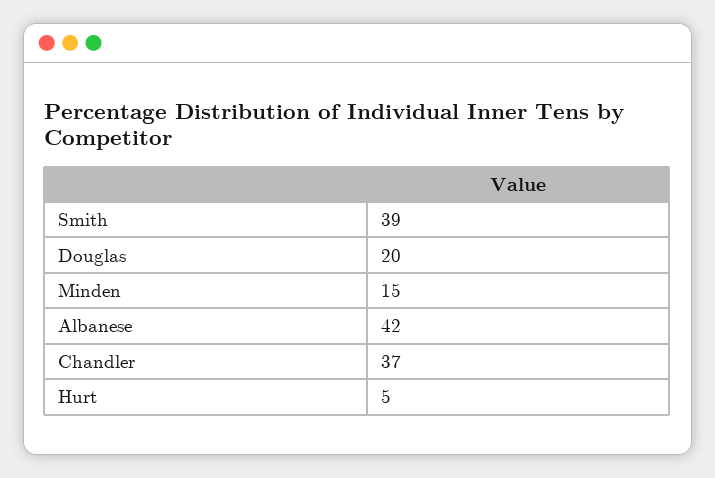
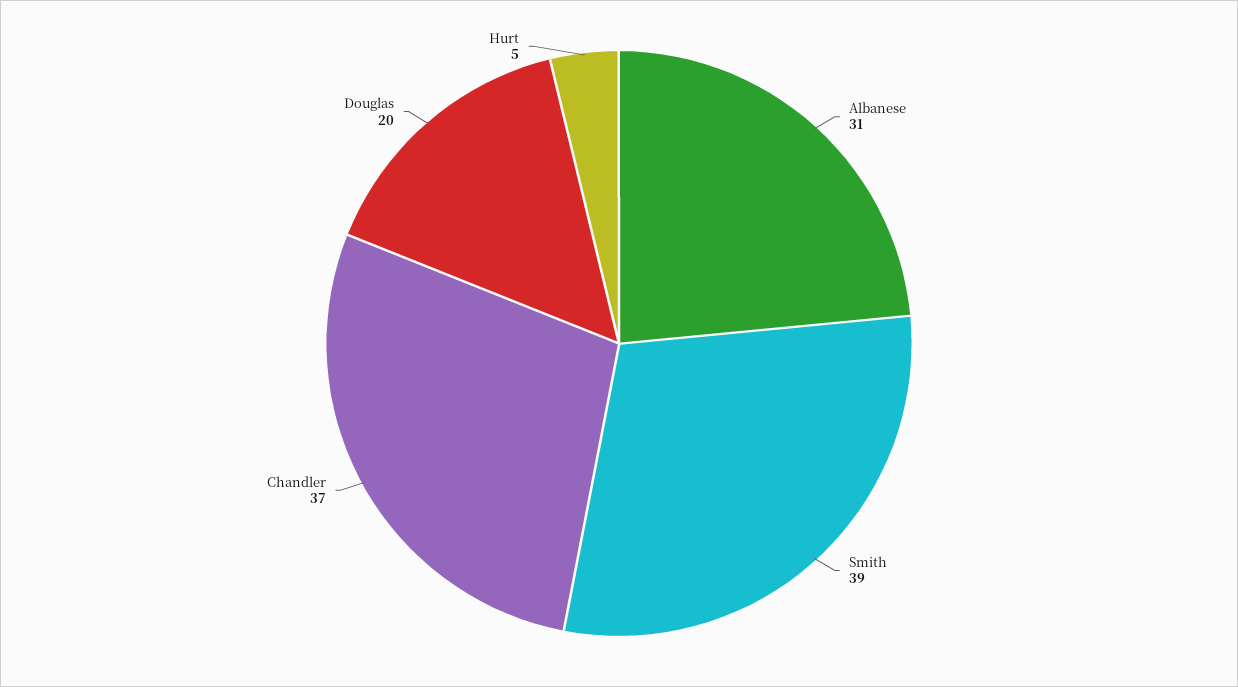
  {
    "Smith": 39,
    "Douglas": 20,
-   "Minden": 15,
-   "Albanese": 42,
+   "Albanese": 31,
    "Chandler": 37,
    "Hurt": 5
  }

